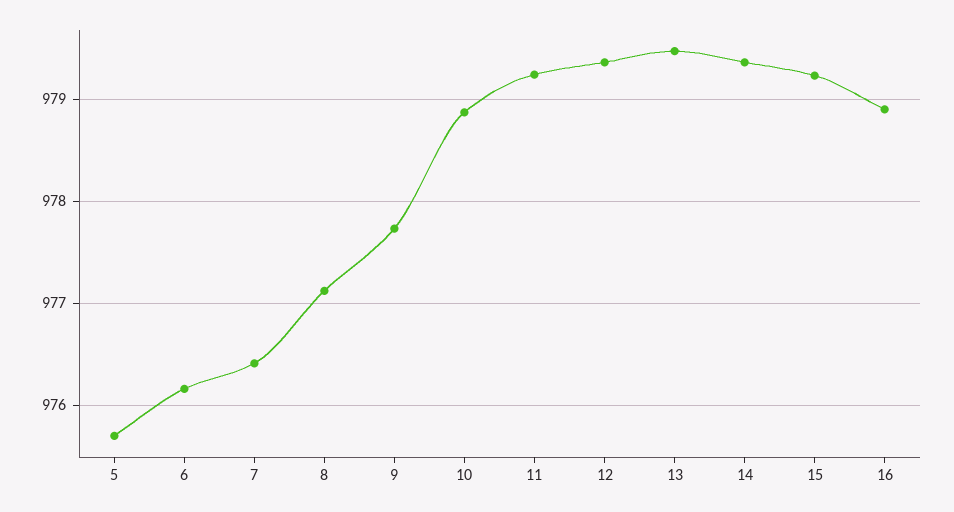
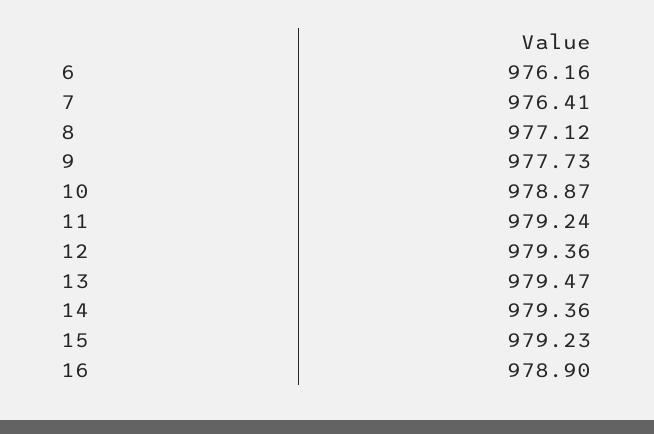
  {
-   "5": 975.7,
    "6": 976.16,
    "7": 976.41,
    "8": 977.12,
    "9": 977.73,
    "10": 978.87,
    "11": 979.24,
    "12": 979.36,
    "13": 979.47,
    "14": 979.36,
    "15": 979.23,
    "16": 978.9
  }

